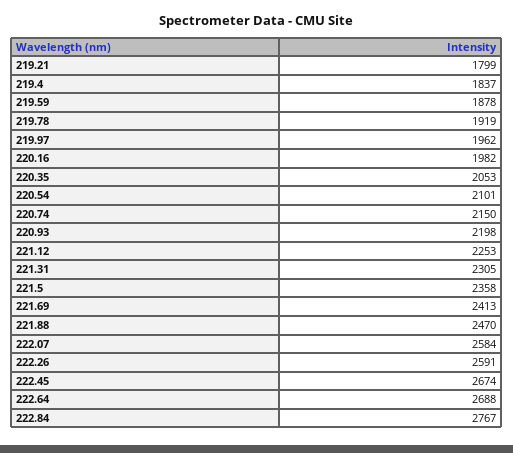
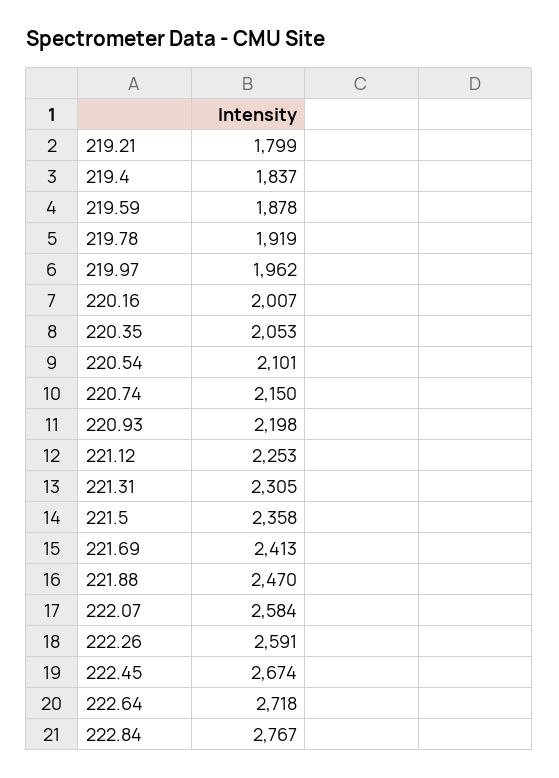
  {
    "219.21": 1799,
    "219.4": 1837,
    "219.59": 1878,
    "219.78": 1919,
    "219.97": 1962,
-   "220.16": 1982,
+   "220.16": 2007,
    "220.35": 2053,
    "220.54": 2101,
    "220.74": 2150,
    "220.93": 2198,
    "221.12": 2253,
    "221.31": 2305,
    "221.5": 2358,
    "221.69": 2413,
    "221.88": 2470,
    "222.07": 2584,
    "222.26": 2591,
    "222.45": 2674,
-   "222.64": 2688,
+   "222.64": 2718,
    "222.84": 2767
  }

